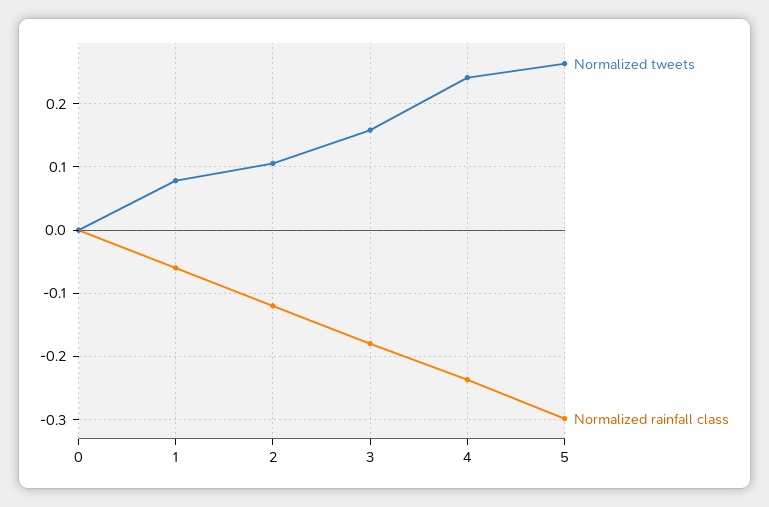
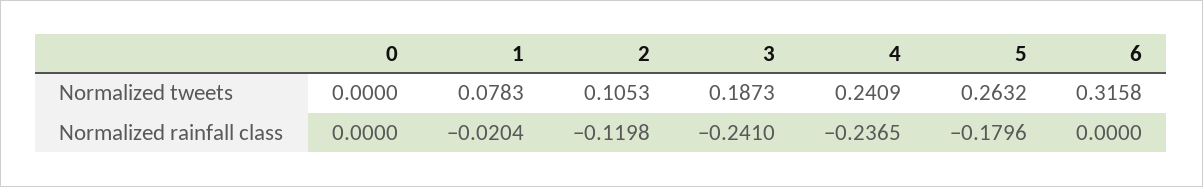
  {
    "Normalized tweets": {
      "0": 0,
      "1": 0.0783,
      "2": 0.1053,
-     "3": 0.16,
+     "3": 0.1873,
      "4": 0.2409,
-     "5": 0.2632
+     "5": 0.2632,
+     "6": 0.3158
    },
    "Normalized rainfall class": {
      "0": 0,
-     "1": -0.06,
+     "1": -0.0204,
      "2": -0.1198,
-     "3": -0.18,
+     "3": -0.241,
      "4": -0.2365,
-     "5": -0.3
+     "5": -0.1796,
+     "6": 0
    }
  }

